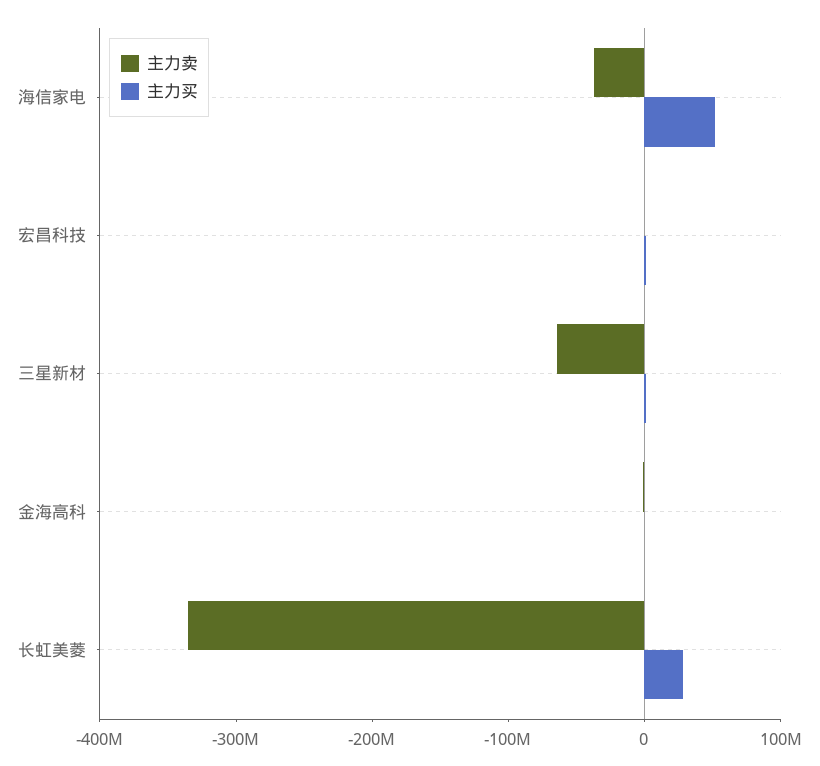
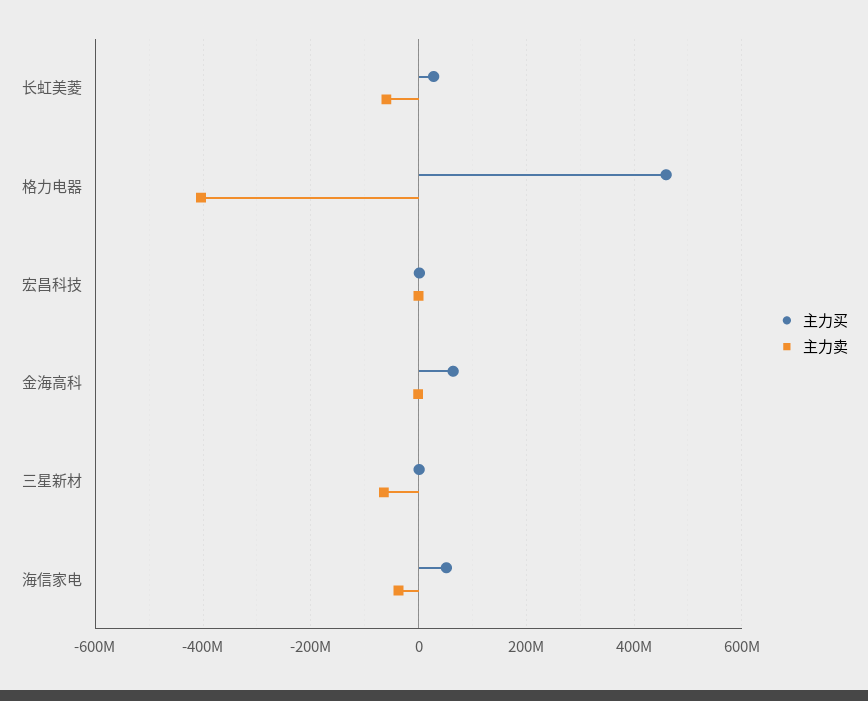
  {
    "主力卖": {
      "海信家电": -40000000,
      "宏昌科技": 0,
      "三星新材": -60000000,
      "金海高科": 0,
-     "长虹美菱": -340000000
+     "长虹美菱": -60000000,
+     "格力电器": -400000000
    },
    "主力买": {
      "海信家电": 60000000,
      "宏昌科技": 0,
      "三星新材": 0,
-     "金海高科": 0,
+     "金海高科": 60000000,
-     "长虹美菱": 20000000
+     "长虹美菱": 20000000,
+     "格力电器": 460000000
    }
  }

